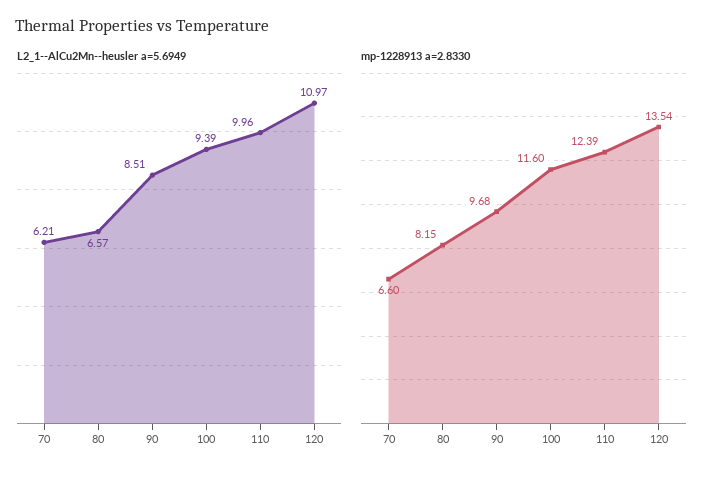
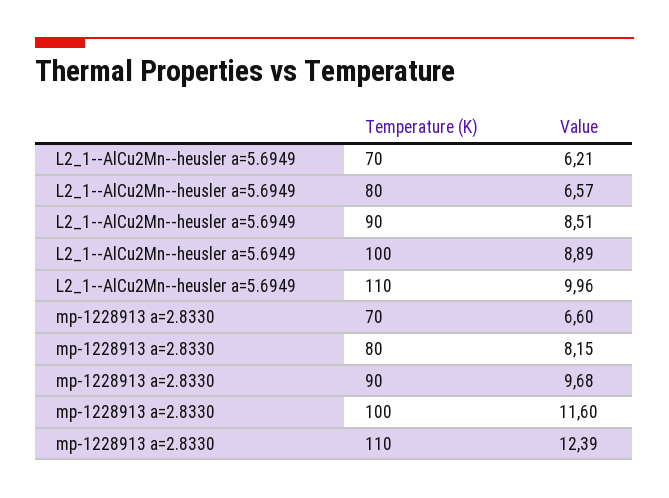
  {
    "L2_1--AlCu2Mn--heusler a=5.6949": {
      "70": 6.21,
      "80": 6.57,
      "90": 8.51,
-     "100": 9.39,
+     "100": 8.89,
-     "110": 9.96,
+     "110": 9.96
-     "120": 10.97
    },
    "mp-1228913 a=2.8330": {
      "70": 6.6,
      "80": 8.15,
      "90": 9.68,
      "100": 11.6,
-     "110": 12.39,
+     "110": 12.39
-     "120": 13.54
    }
  }

